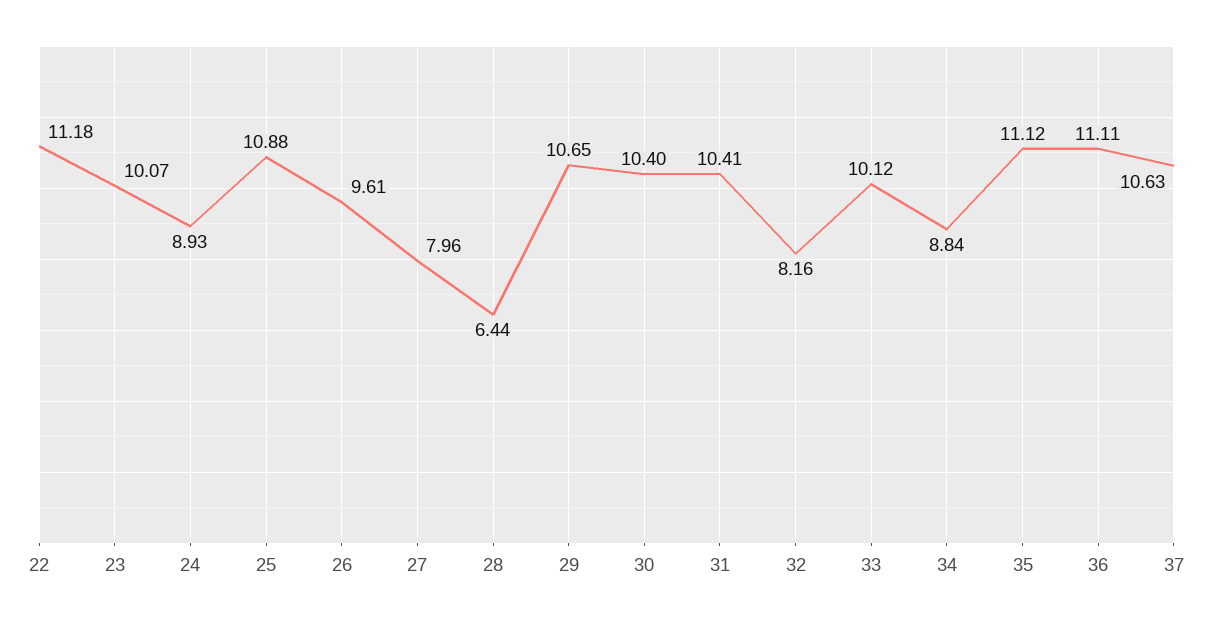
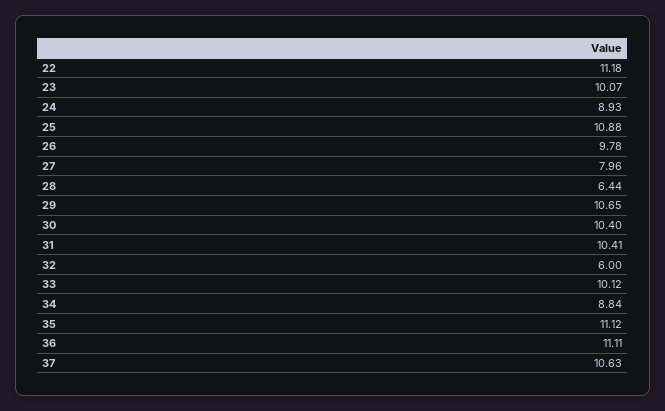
  {
    "22": 11.18,
    "23": 10.07,
    "24": 8.93,
    "25": 10.88,
-   "26": 9.61,
+   "26": 9.78,
    "27": 7.96,
    "28": 6.44,
    "29": 10.65,
    "30": 10.4,
    "31": 10.41,
-   "32": 8.16,
+   "32": 6,
    "33": 10.12,
    "34": 8.84,
    "35": 11.12,
    "36": 11.11,
    "37": 10.63
  }

